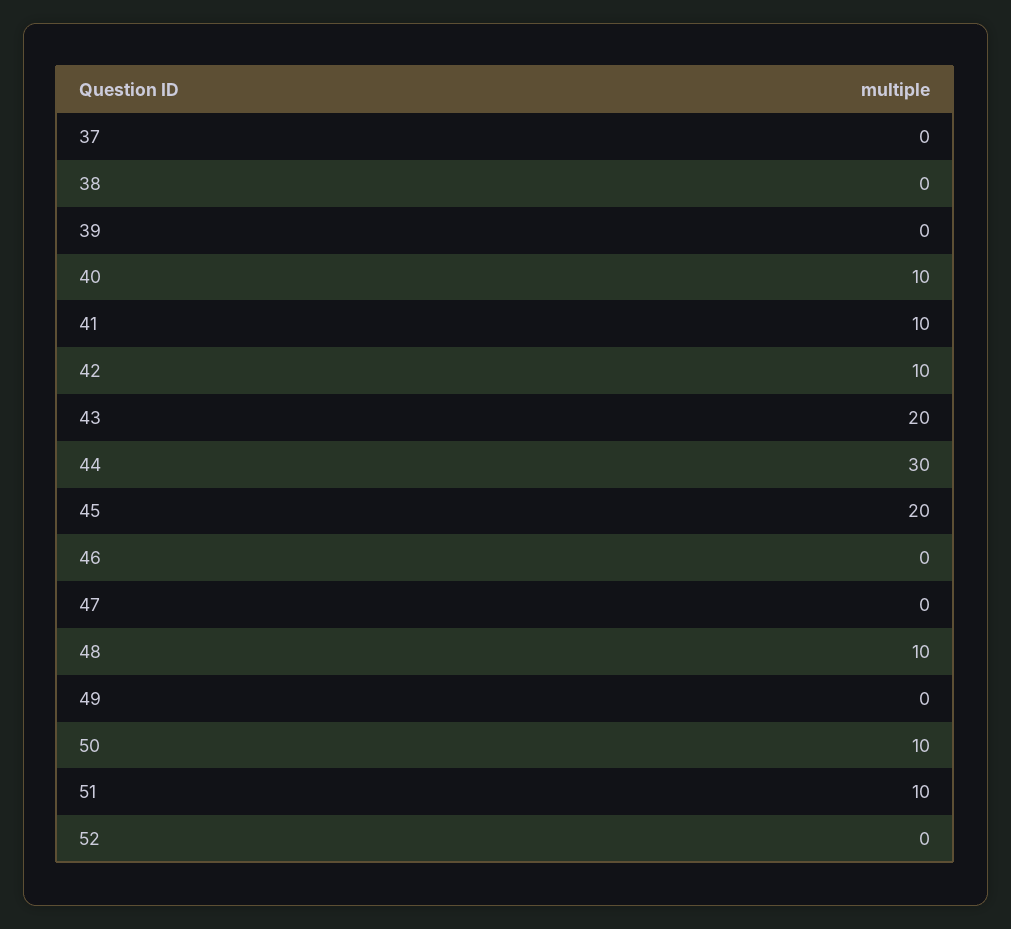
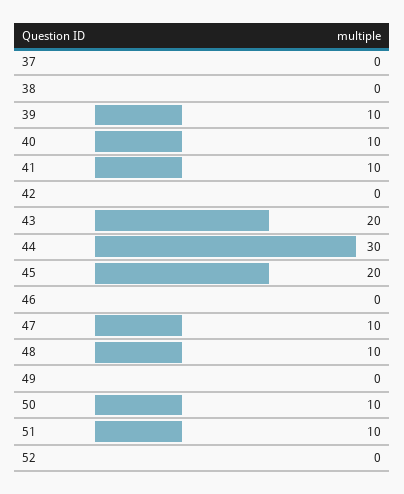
  {
    "37": 0,
    "38": 0,
-   "39": 0,
+   "39": 10,
    "40": 10,
    "41": 10,
-   "42": 10,
+   "42": 0,
    "43": 20,
    "44": 30,
    "45": 20,
    "46": 0,
-   "47": 0,
+   "47": 10,
    "48": 10,
    "49": 0,
    "50": 10,
    "51": 10,
    "52": 0
  }

